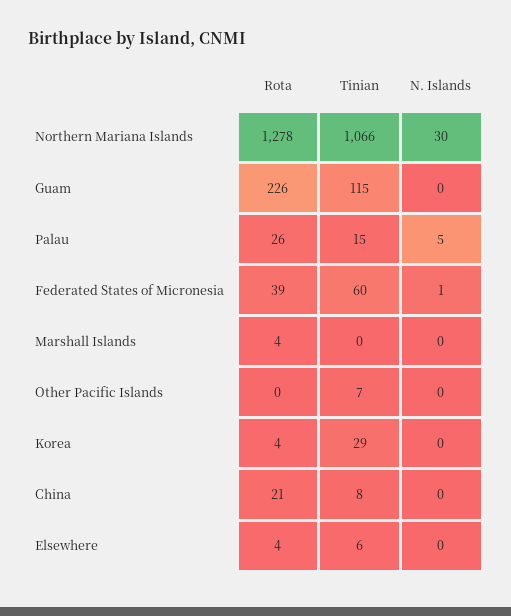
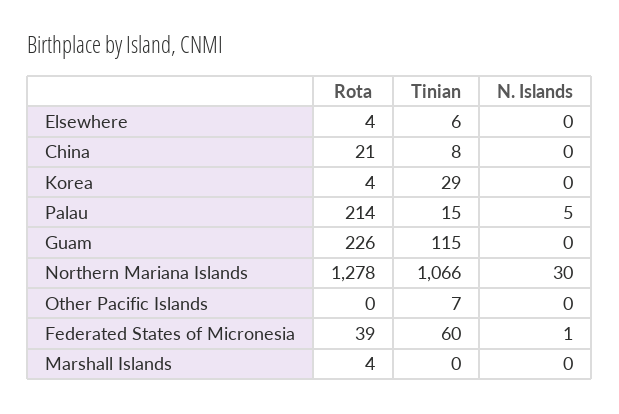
  {
    "Rota": {
      "Northern Mariana Islands": 1278,
      "Guam": 226,
-     "Palau": 26,
+     "Palau": 214,
      "Federated States of Micronesia": 39,
      "Marshall Islands": 4,
      "Other Pacific Islands": 0,
      "Korea": 4,
      "China": 21,
      "Elsewhere": 4
    },
    "Tinian": {
      "Northern Mariana Islands": 1066,
      "Guam": 115,
      "Palau": 15,
      "Federated States of Micronesia": 60,
      "Marshall Islands": 0,
      "Other Pacific Islands": 7,
      "Korea": 29,
      "China": 8,
      "Elsewhere": 6
    },
    "N. Islands": {
      "Northern Mariana Islands": 30,
      "Guam": 0,
      "Palau": 5,
      "Federated States of Micronesia": 1,
      "Marshall Islands": 0,
      "Other Pacific Islands": 0,
      "Korea": 0,
      "China": 0,
      "Elsewhere": 0
    }
  }

